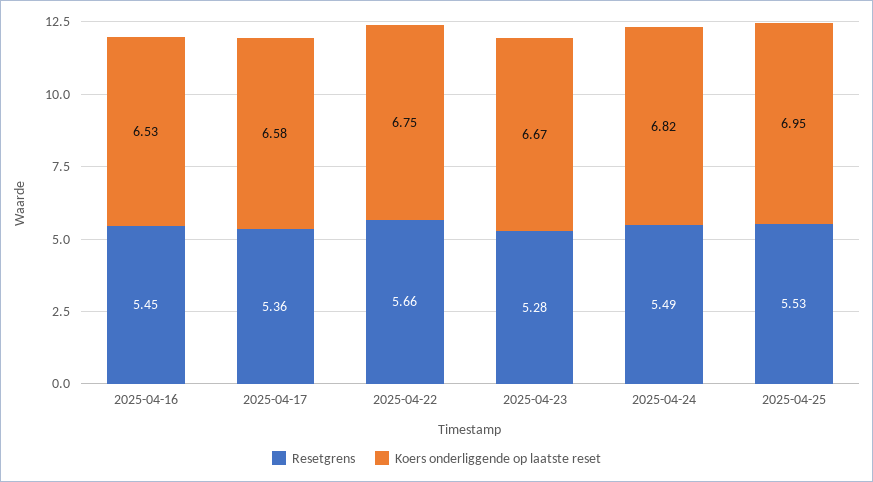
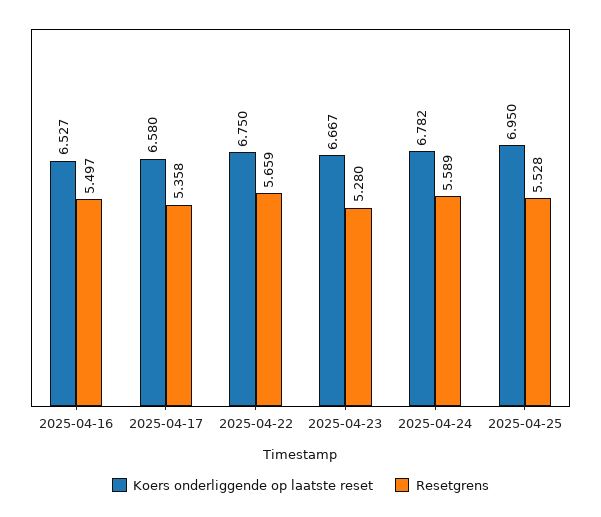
  {
    "Resetgrens": {
-     "2025-04-16": 5.45,
+     "2025-04-16": 5.497,
      "2025-04-17": 5.358,
      "2025-04-22": 5.659,
      "2025-04-23": 5.28,
-     "2025-04-24": 5.49,
+     "2025-04-24": 5.589,
      "2025-04-25": 5.528
    },
    "Koers onderliggende op laatste reset": {
      "2025-04-16": 6.527,
      "2025-04-17": 6.58,
      "2025-04-22": 6.75,
      "2025-04-23": 6.667,
-     "2025-04-24": 6.82,
+     "2025-04-24": 6.782,
      "2025-04-25": 6.95
    }
  }

